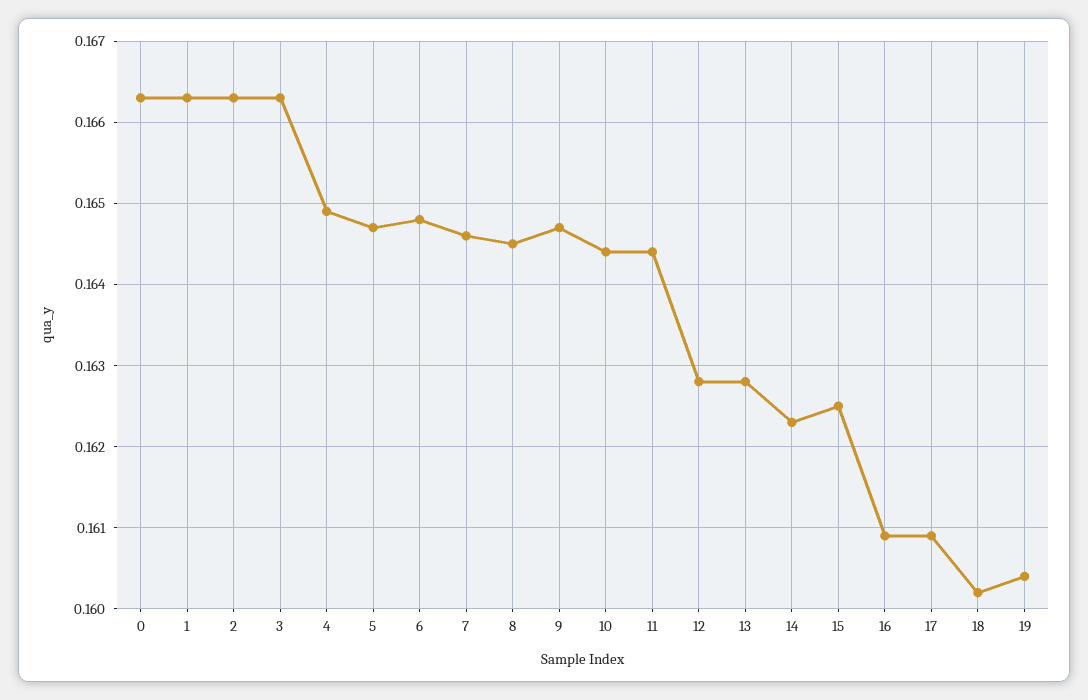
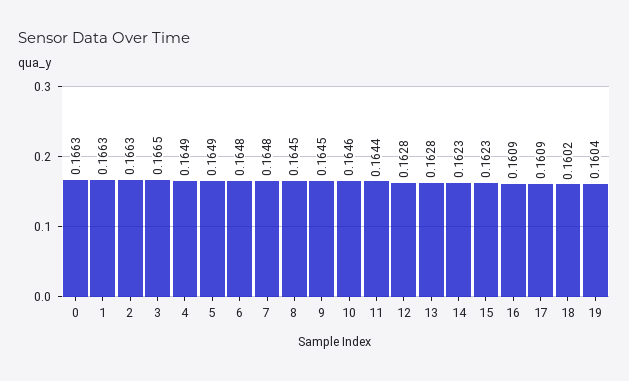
  {
    "0": 0.1663,
    "1": 0.1663,
    "2": 0.1663,
-   "3": 0.1663,
+   "3": 0.1665,
    "4": 0.1649,
-   "5": 0.1647,
+   "5": 0.1649,
    "6": 0.1648,
-   "7": 0.1646,
+   "7": 0.1648,
    "8": 0.1645,
-   "9": 0.1647,
+   "9": 0.1645,
-   "10": 0.1644,
+   "10": 0.1646,
    "11": 0.1644,
    "12": 0.1628,
    "13": 0.1628,
    "14": 0.1623,
-   "15": 0.1625,
+   "15": 0.1623,
    "16": 0.1609,
    "17": 0.1609,
    "18": 0.1602,
    "19": 0.1604
  }

